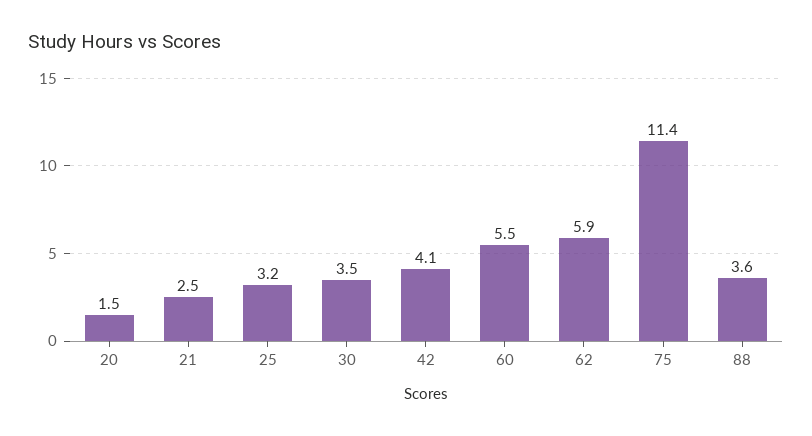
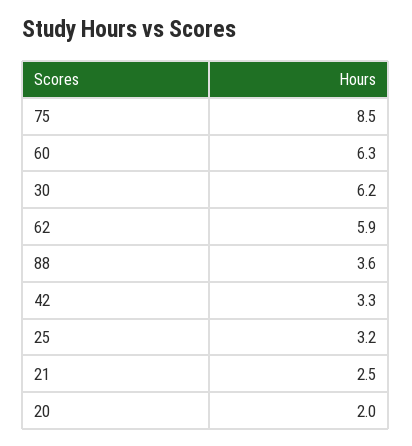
  {
-   "20": 1.5,
+   "20": 2,
    "21": 2.5,
    "25": 3.2,
-   "30": 3.5,
+   "30": 6.2,
-   "42": 4.1,
+   "42": 3.3,
-   "60": 5.5,
+   "60": 6.3,
    "62": 5.9,
-   "75": 11.4,
+   "75": 8.5,
    "88": 3.6
  }

